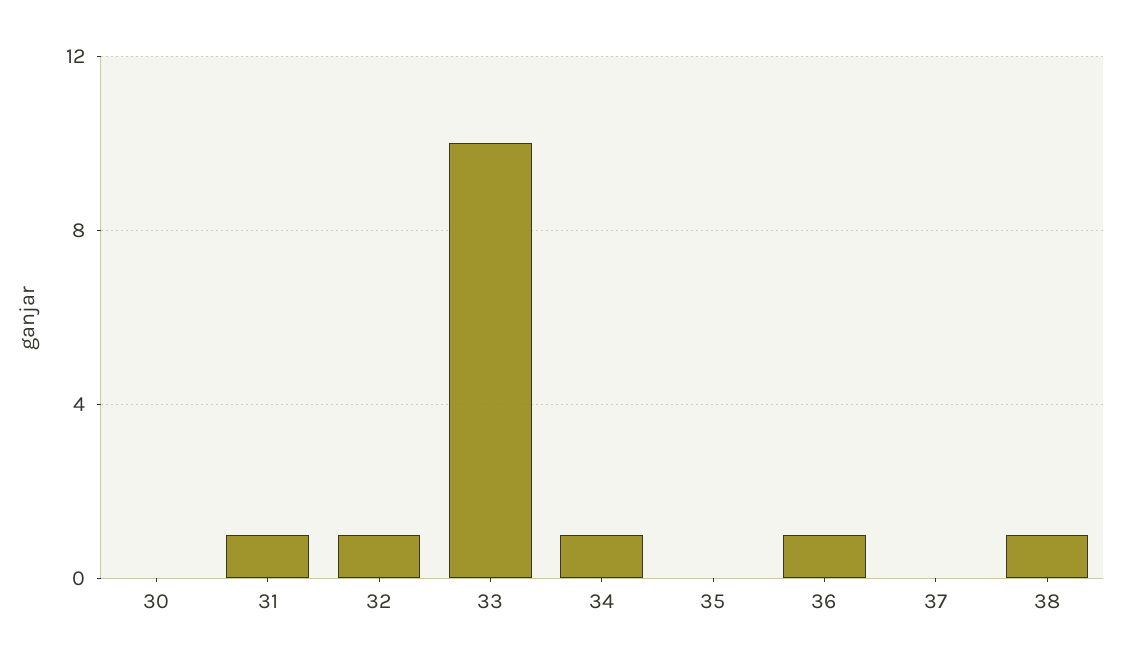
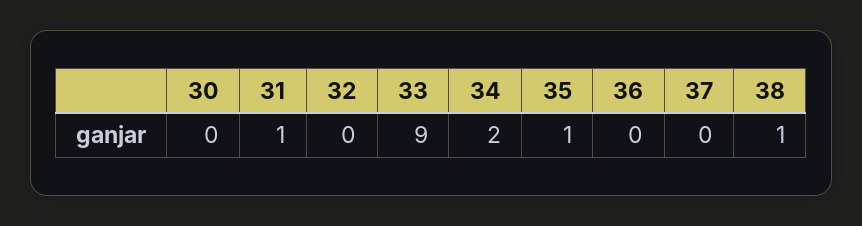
  {
    "30": 0,
    "31": 1,
-   "32": 1,
+   "32": 0,
-   "33": 10,
+   "33": 9,
-   "34": 1,
+   "34": 2,
-   "35": 0,
+   "35": 1,
-   "36": 1,
+   "36": 0,
    "37": 0,
    "38": 1
  }

